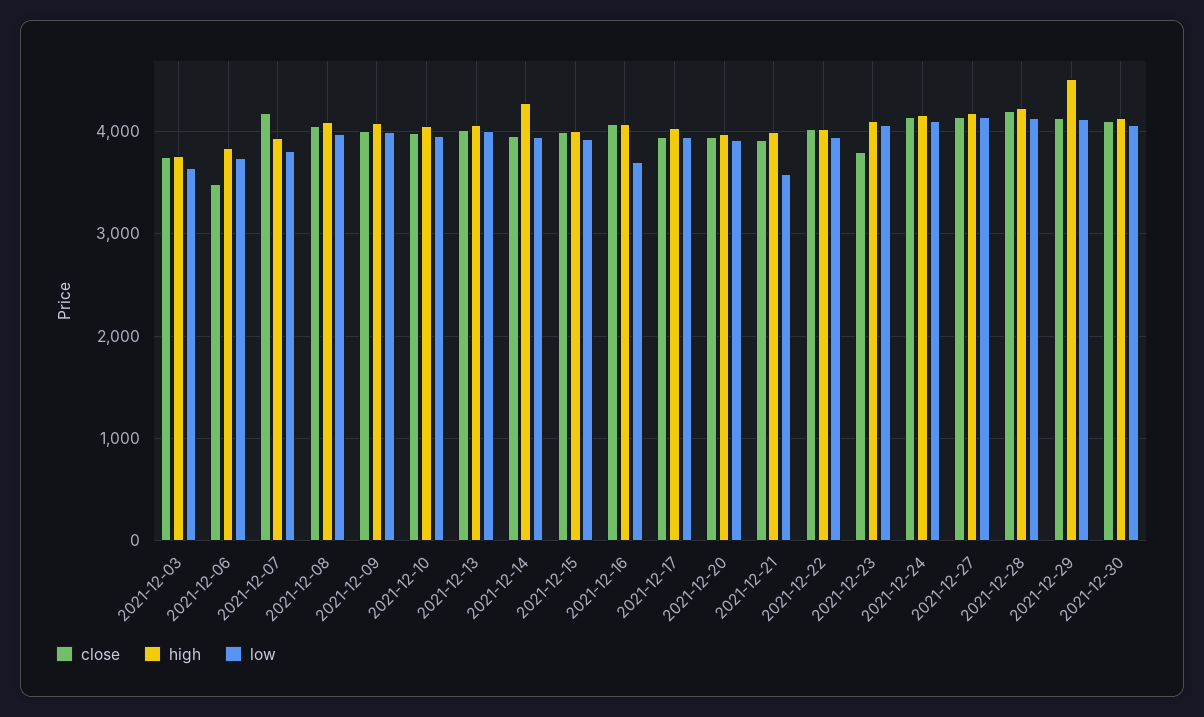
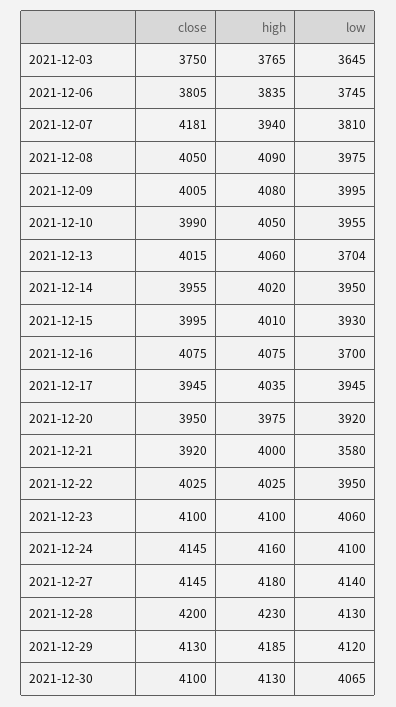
  {
    "close": {
      "2021-12-03": 3750,
-     "2021-12-06": 3500,
+     "2021-12-06": 3805,
      "2021-12-07": 4181,
      "2021-12-08": 4050,
      "2021-12-09": 4005,
      "2021-12-10": 3990,
      "2021-12-13": 4015,
      "2021-12-14": 3955,
      "2021-12-15": 3995,
      "2021-12-16": 4075,
      "2021-12-17": 3945,
      "2021-12-20": 3950,
      "2021-12-21": 3920,
      "2021-12-22": 4025,
-     "2021-12-23": 3800,
+     "2021-12-23": 4100,
      "2021-12-24": 4145,
      "2021-12-27": 4145,
      "2021-12-28": 4200,
      "2021-12-29": 4130,
      "2021-12-30": 4100
    },
    "high": {
      "2021-12-03": 3765,
      "2021-12-06": 3835,
      "2021-12-07": 3940,
      "2021-12-08": 4090,
      "2021-12-09": 4080,
      "2021-12-10": 4050,
      "2021-12-13": 4060,
-     "2021-12-14": 4300,
+     "2021-12-14": 4020,
      "2021-12-15": 4010,
      "2021-12-16": 4075,
      "2021-12-17": 4035,
      "2021-12-20": 3975,
      "2021-12-21": 4000,
      "2021-12-22": 4025,
      "2021-12-23": 4100,
      "2021-12-24": 4160,
      "2021-12-27": 4180,
      "2021-12-28": 4230,
-     "2021-12-29": 4500,
+     "2021-12-29": 4185,
      "2021-12-30": 4130
    },
    "low": {
      "2021-12-03": 3645,
      "2021-12-06": 3745,
      "2021-12-07": 3810,
      "2021-12-08": 3975,
      "2021-12-09": 3995,
      "2021-12-10": 3955,
-     "2021-12-13": 4000,
+     "2021-12-13": 3704,
      "2021-12-14": 3950,
      "2021-12-15": 3930,
      "2021-12-16": 3700,
      "2021-12-17": 3945,
      "2021-12-20": 3920,
      "2021-12-21": 3580,
      "2021-12-22": 3950,
      "2021-12-23": 4060,
      "2021-12-24": 4100,
      "2021-12-27": 4140,
      "2021-12-28": 4130,
      "2021-12-29": 4120,
      "2021-12-30": 4065
    }
  }

